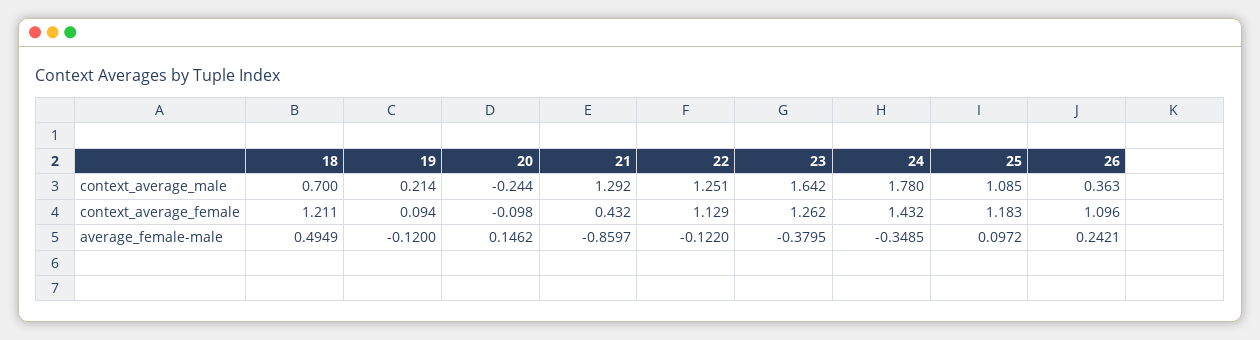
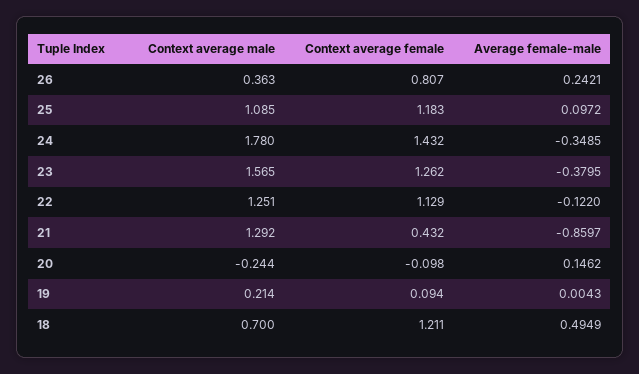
  {
    "18": {
      "context_average_male": 0.7,
      "context_average_female": 1.211,
      "average_female-male": 0.4949
    },
    "19": {
      "context_average_male": 0.214,
      "context_average_female": 0.094,
-     "average_female-male": -0.12
+     "average_female-male": 0.0043
    },
    "20": {
      "context_average_male": -0.244,
      "context_average_female": -0.098,
      "average_female-male": 0.1462
    },
    "21": {
      "context_average_male": 1.292,
      "context_average_female": 0.432,
      "average_female-male": -0.8597
    },
    "22": {
      "context_average_male": 1.251,
      "context_average_female": 1.129,
      "average_female-male": -0.122
    },
    "23": {
-     "context_average_male": 1.642,
+     "context_average_male": 1.565,
      "context_average_female": 1.262,
      "average_female-male": -0.3795
    },
    "24": {
      "context_average_male": 1.78,
      "context_average_female": 1.432,
      "average_female-male": -0.3485
    },
    "25": {
      "context_average_male": 1.085,
      "context_average_female": 1.183,
      "average_female-male": 0.0972
    },
    "26": {
      "context_average_male": 0.363,
-     "context_average_female": 1.096,
+     "context_average_female": 0.807,
      "average_female-male": 0.2421
    }
  }

